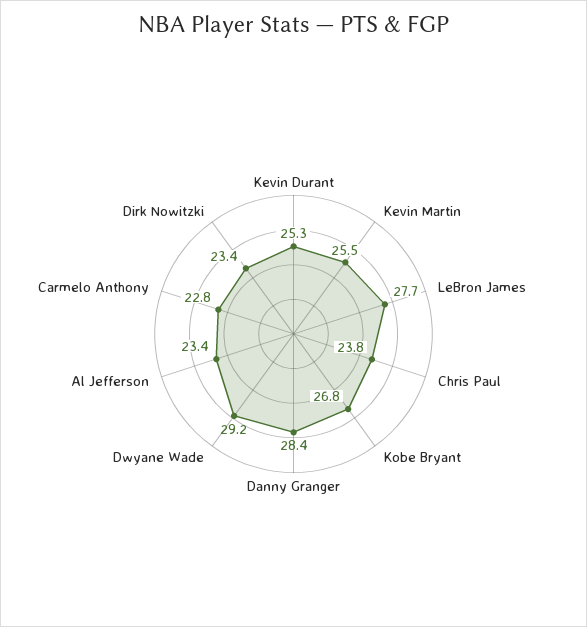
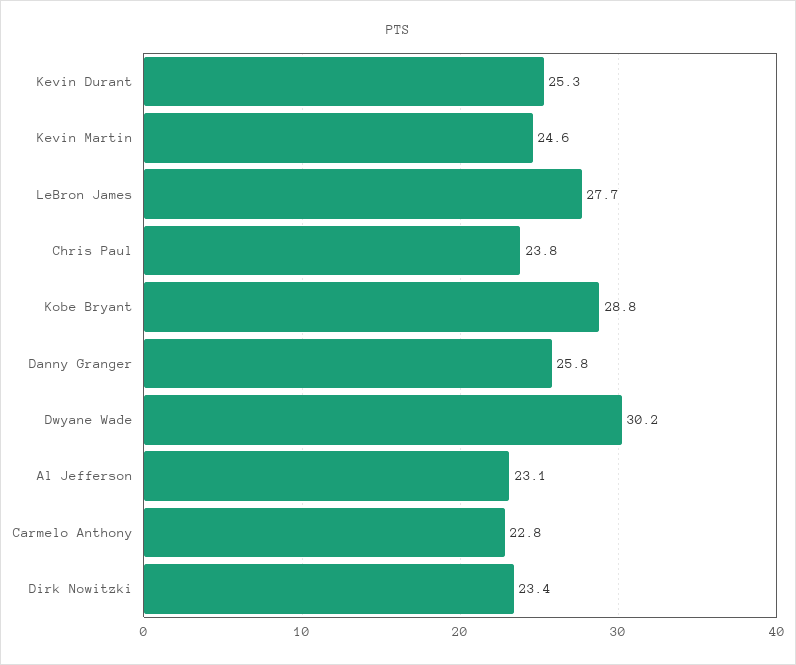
  {
    "Kevin Durant": 25.3,
-   "Kevin Martin": 25.5,
+   "Kevin Martin": 24.6,
    "LeBron James": 27.7,
    "Chris Paul": 23.8,
-   "Kobe Bryant": 26.8,
+   "Kobe Bryant": 28.8,
-   "Danny Granger": 28.4,
+   "Danny Granger": 25.8,
-   "Dwyane Wade": 29.2,
+   "Dwyane Wade": 30.2,
-   "Al Jefferson": 23.4,
+   "Al Jefferson": 23.1,
    "Carmelo Anthony": 22.8,
    "Dirk Nowitzki": 23.4
  }

